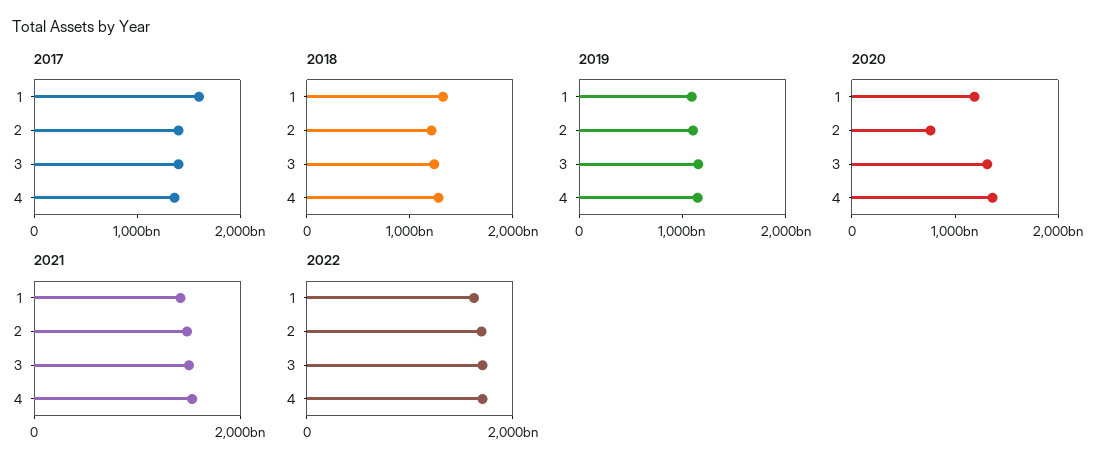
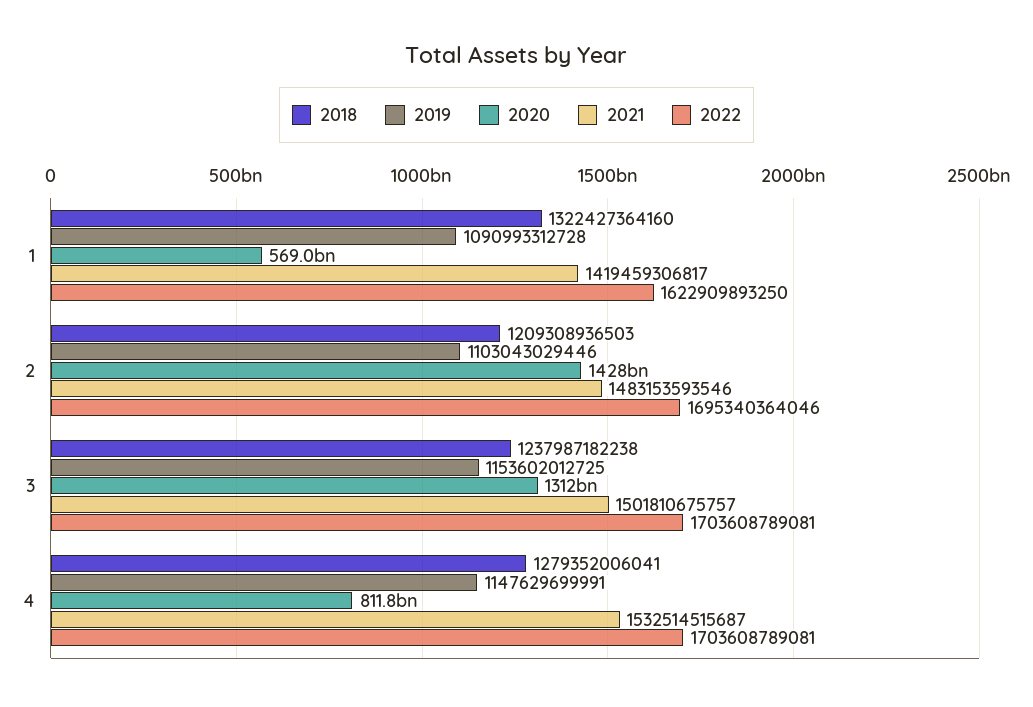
  {
-   "2017": {
-     "1": 1600000000000,
-     "2": 1400000000000,
-     "3": 1400000000000,
-     "4": 1400000000000
-   },
    "2018": {
      "1": 1322427364160,
      "2": 1209308936503,
      "3": 1237987182238,
      "4": 1279352006041
    },
    "2019": {
      "1": 1090993312728,
      "2": 1103043029446,
      "3": 1153602012725,
      "4": 1147629699991
    },
    "2020": {
-     "1": 1200000000000,
+     "1": 569000000000,
-     "2": 800000000000,
+     "2": 1428000000000,
      "3": 1312000000000,
-     "4": 1400000000000
+     "4": 811800000000
    },
    "2021": {
      "1": 1419459306817,
      "2": 1483153593546,
      "3": 1501810675757,
      "4": 1532514515687
    },
    "2022": {
      "1": 1622909893250,
      "2": 1695340364046,
      "3": 1703608789081,
      "4": 1703608789081
    }
  }

